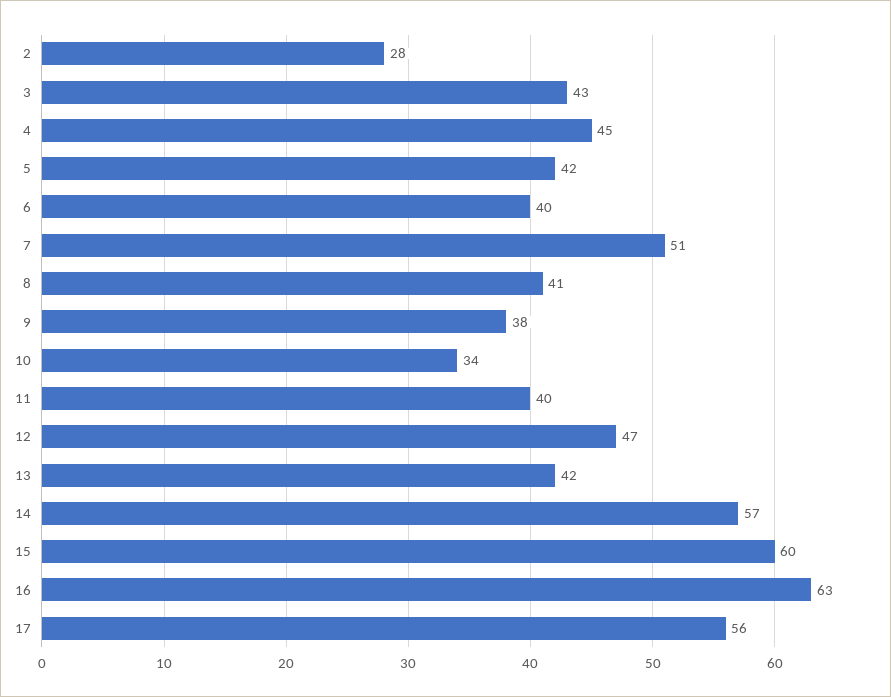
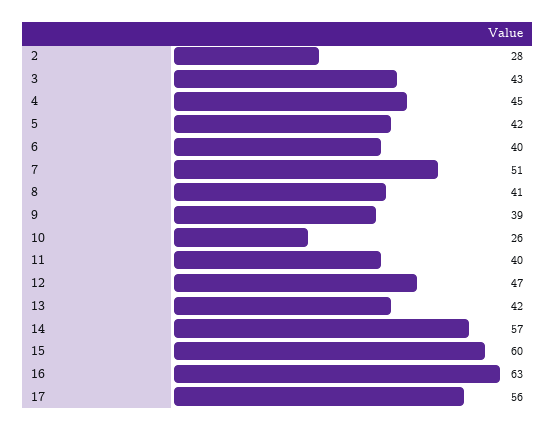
  {
    "2": 28,
    "3": 43,
    "4": 45,
    "5": 42,
    "6": 40,
    "7": 51,
    "8": 41,
-   "9": 38,
+   "9": 39,
-   "10": 34,
+   "10": 26,
    "11": 40,
    "12": 47,
    "13": 42,
    "14": 57,
    "15": 60,
    "16": 63,
    "17": 56
  }

